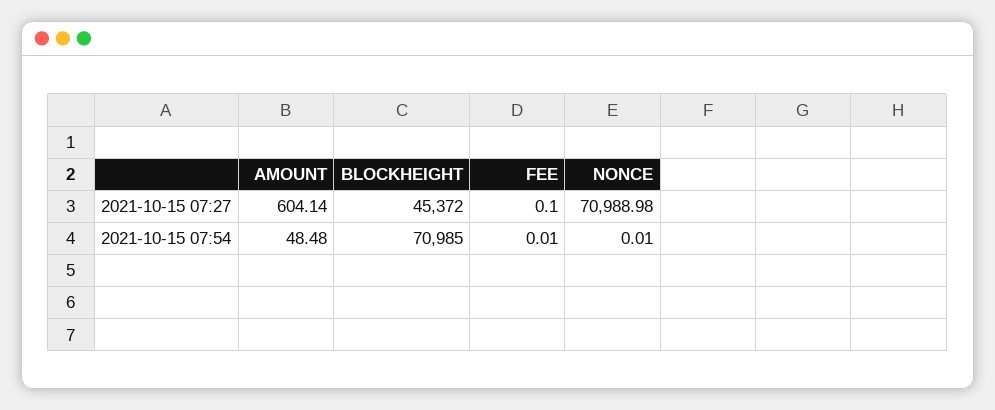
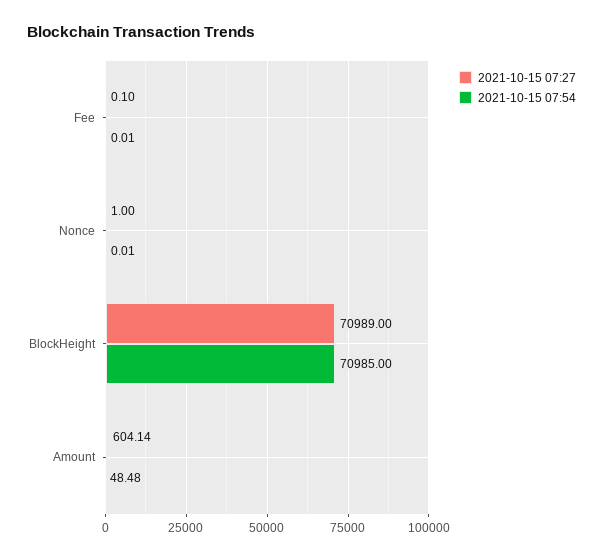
  {
    "2021-10-15 07:27": {
      "AMOUNT": 604.14,
-     "BLOCKHEIGHT": 45372,
+     "BLOCKHEIGHT": 70989,
      "FEE": 0.1,
-     "NONCE": 70988.98
+     "NONCE": 1
    },
    "2021-10-15 07:54": {
      "AMOUNT": 48.48,
      "BLOCKHEIGHT": 70985,
      "FEE": 0.01,
      "NONCE": 0.01
    }
  }

